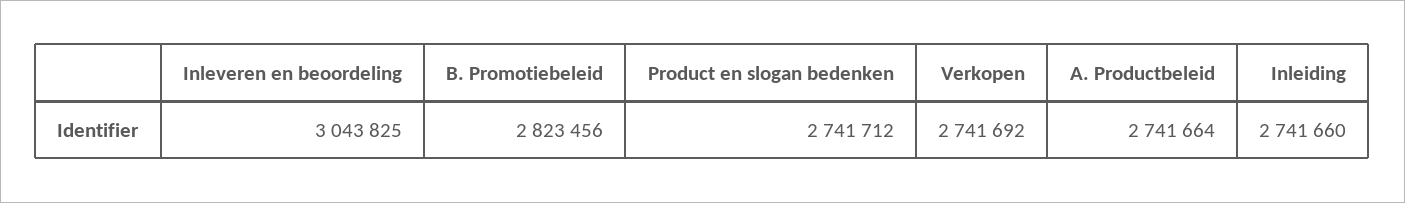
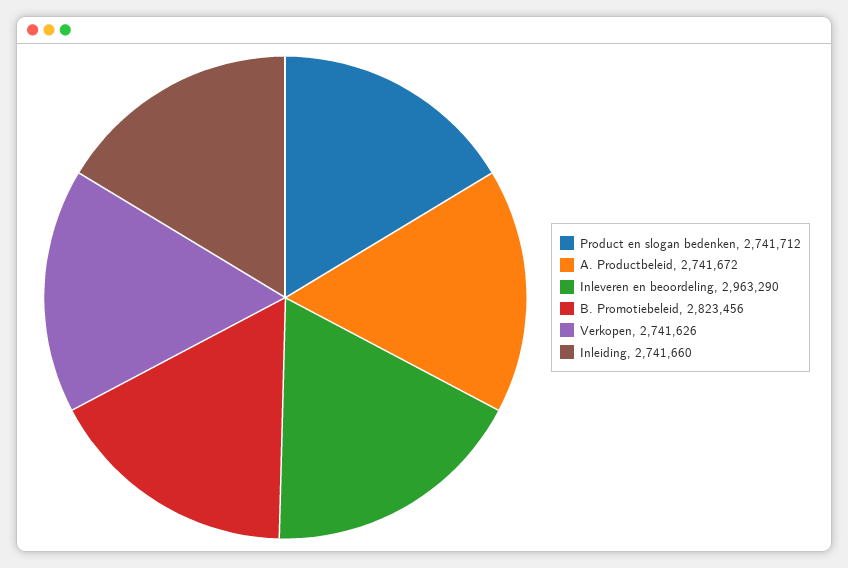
  {
-   "Inleveren en beoordeling": 3043825,
+   "Inleveren en beoordeling": 2963290,
    "B. Promotiebeleid": 2823456,
    "Product en slogan bedenken": 2741712,
-   "Verkopen": 2741692,
+   "Verkopen": 2741626,
-   "A. Productbeleid": 2741664,
+   "A. Productbeleid": 2741672,
    "Inleiding": 2741660
  }

